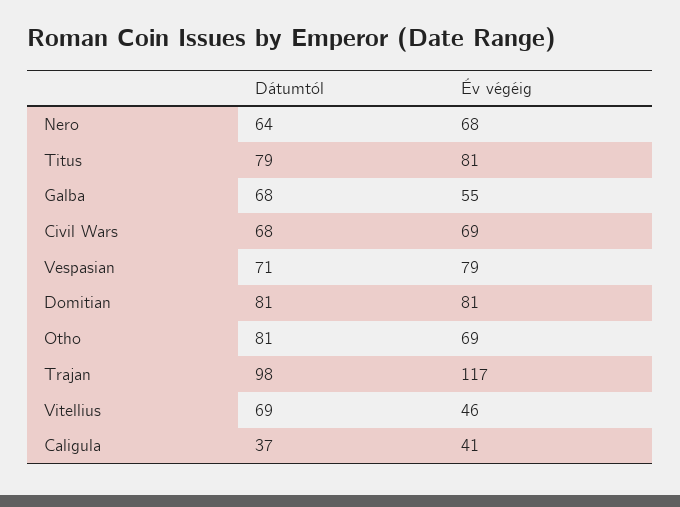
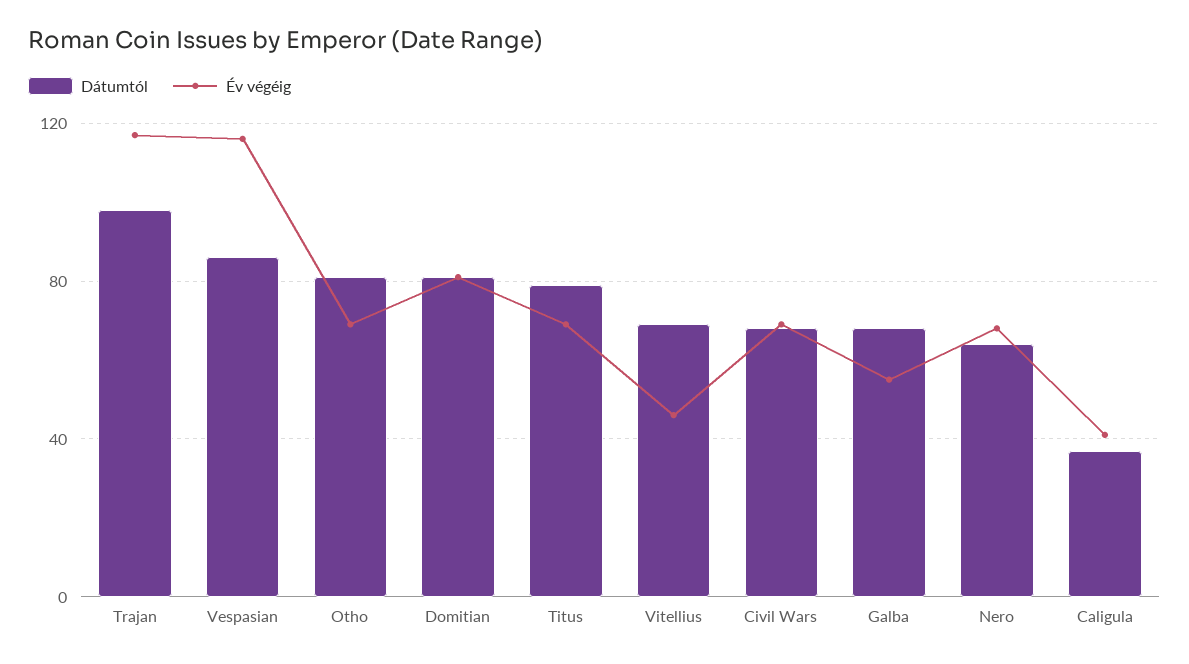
  {
    "Dátumtól": {
      "Nero": 64,
      "Titus": 79,
      "Galba": 68,
      "Civil Wars": 68,
-     "Vespasian": 71,
+     "Vespasian": 85,
      "Domitian": 81,
      "Otho": 81,
      "Trajan": 98,
      "Vitellius": 69,
      "Caligula": 37
    },
    "Év végéig": {
      "Nero": 68,
-     "Titus": 81,
+     "Titus": 70,
      "Galba": 55,
      "Civil Wars": 69,
-     "Vespasian": 79,
+     "Vespasian": 115,
      "Domitian": 81,
      "Otho": 69,
      "Trajan": 117,
      "Vitellius": 46,
      "Caligula": 41
    }
  }

